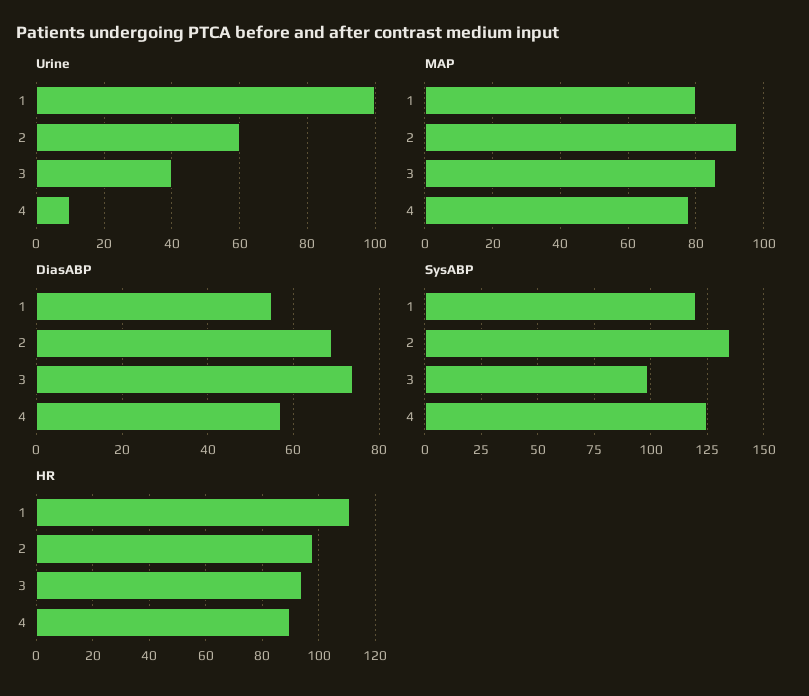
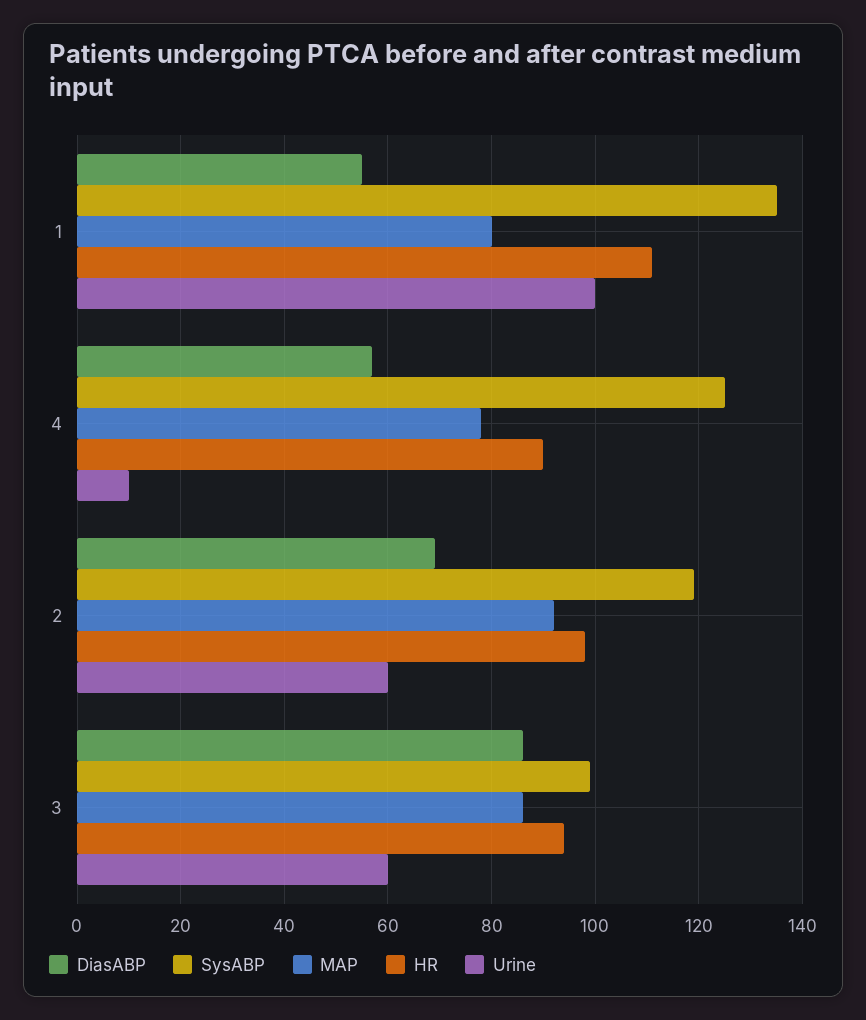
  {
    "Urine": {
      "1": 100,
      "2": 60,
-     "3": 40,
+     "3": 60,
      "4": 10
    },
    "MAP": {
      "1": 80,
      "2": 90,
      "3": 85,
      "4": 80
    },
    "DiasABP": {
      "1": 55,
      "2": 70,
-     "3": 75,
+     "3": 85,
      "4": 55
    },
    "SysABP": {
-     "1": 120,
+     "1": 135,
-     "2": 135,
+     "2": 120,
      "3": 100,
      "4": 125
    },
    "HR": {
      "1": 110,
      "2": 100,
      "3": 95,
      "4": 90
    }
  }

